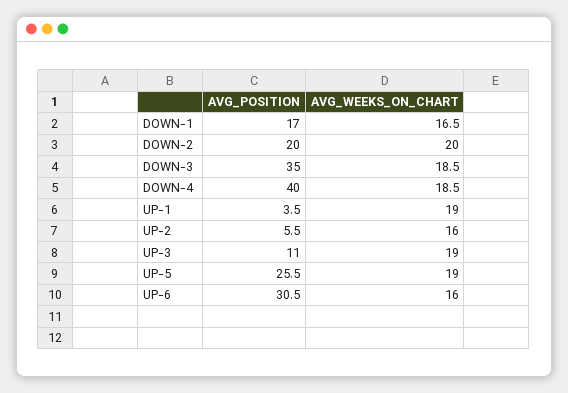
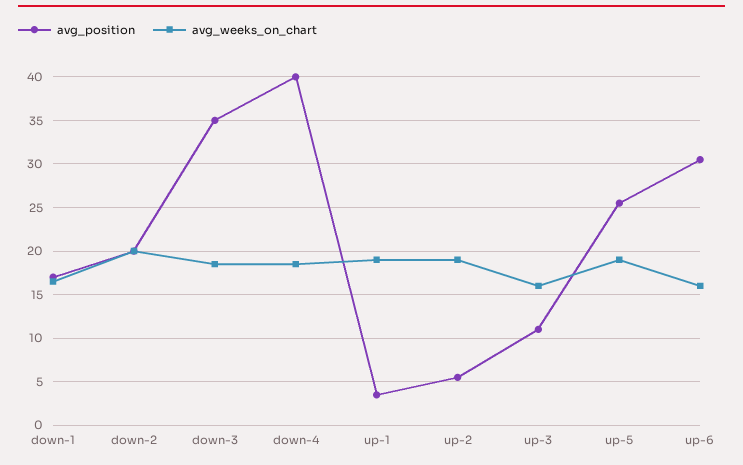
  {
    "AVG_POSITION": {
      "DOWN-1": 17,
      "DOWN-2": 20,
      "DOWN-3": 35,
      "DOWN-4": 40,
      "UP-1": 3.5,
      "UP-2": 5.5,
      "UP-3": 11,
      "UP-5": 25.5,
      "UP-6": 30.5
    },
    "AVG_WEEKS_ON_CHART": {
      "DOWN-1": 16.5,
      "DOWN-2": 20,
      "DOWN-3": 18.5,
      "DOWN-4": 18.5,
      "UP-1": 19,
-     "UP-2": 16,
+     "UP-2": 19,
-     "UP-3": 19,
+     "UP-3": 16,
      "UP-5": 19,
      "UP-6": 16
    }
  }

